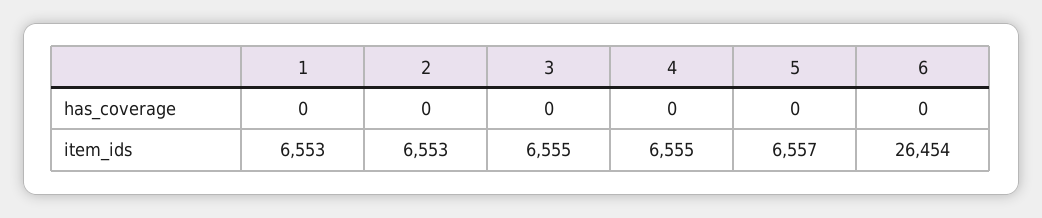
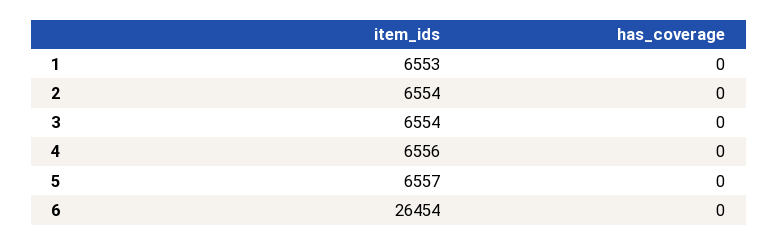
  {
    "1": {
      "has_coverage": 0,
      "item_ids": 6553
    },
    "2": {
      "has_coverage": 0,
-     "item_ids": 6553
+     "item_ids": 6554
    },
    "3": {
      "has_coverage": 0,
-     "item_ids": 6555
+     "item_ids": 6554
    },
    "4": {
      "has_coverage": 0,
-     "item_ids": 6555
+     "item_ids": 6556
    },
    "5": {
      "has_coverage": 0,
      "item_ids": 6557
    },
    "6": {
      "has_coverage": 0,
      "item_ids": 26454
    }
  }

